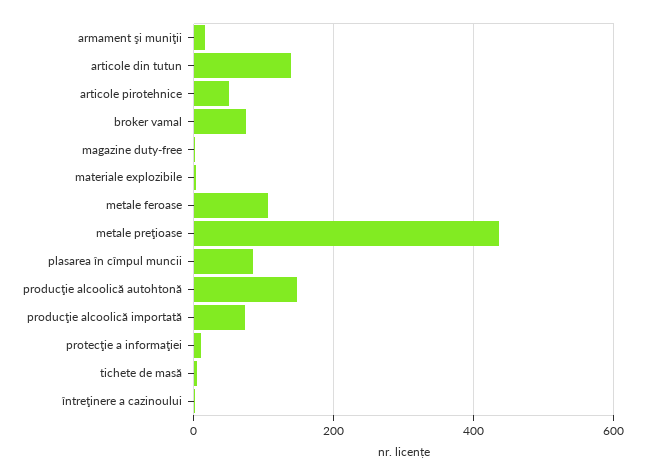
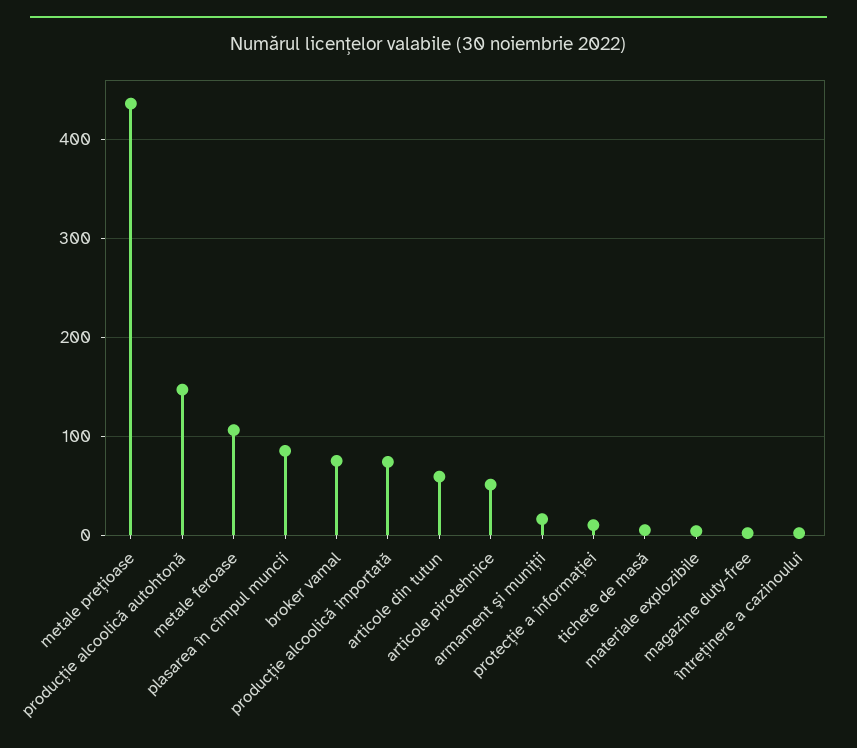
  {
    "armament şi muniţii": 20,
-   "articole din tutun": 140,
+   "articole din tutun": 60,
    "articole pirotehnice": 50,
    "broker vamal": 80,
    "magazine duty-free": 0,
    "materiale explozibile": 0,
    "metale feroase": 110,
    "metale preţioase": 440,
    "plasarea în cîmpul muncii": 90,
    "producţie alcoolică autohtonă": 150,
    "producţie alcoolică importată": 70,
    "protecţie a informaţiei": 10,
    "tichete de masă": 10,
    "întreţinere a cazinoului": 0
  }

